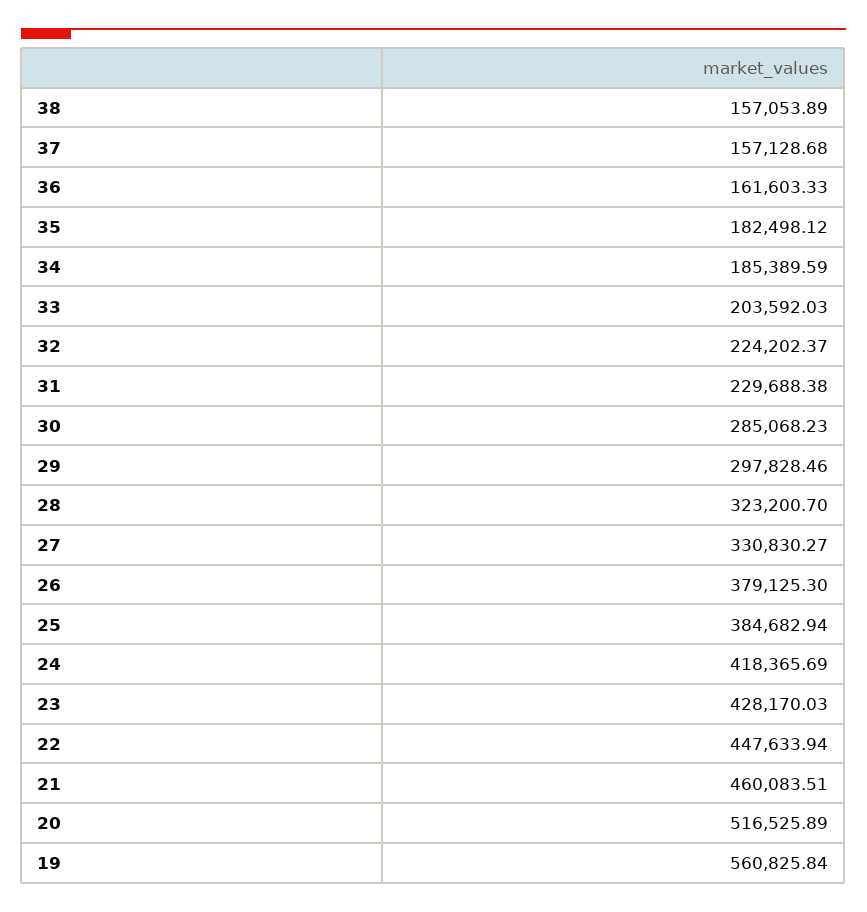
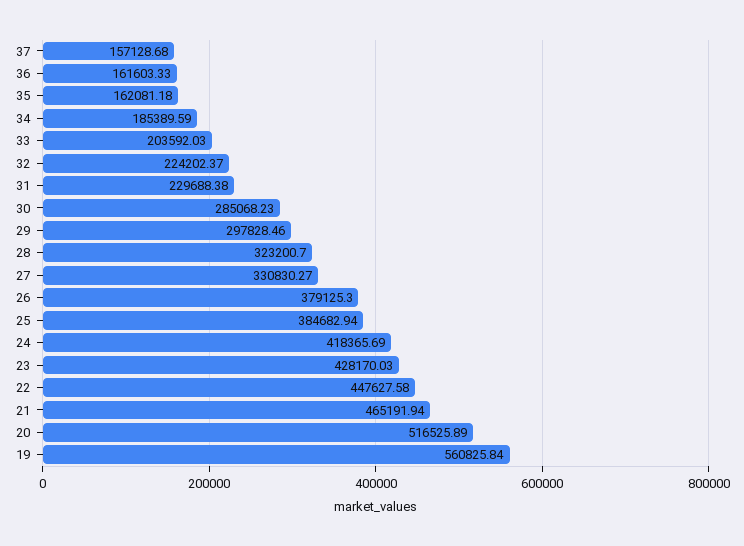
  {
-   "38": 157053.89,
    "37": 157128.68,
    "36": 161603.33,
-   "35": 182498.12,
+   "35": 162081.18,
    "34": 185389.59,
    "33": 203592.03,
    "32": 224202.37,
    "31": 229688.38,
    "30": 285068.23,
    "29": 297828.46,
    "28": 323200.7,
    "27": 330830.27,
    "26": 379125.3,
    "25": 384682.94,
    "24": 418365.69,
    "23": 428170.03,
-   "22": 447633.94,
+   "22": 447627.58,
-   "21": 460083.51,
+   "21": 465191.94,
    "20": 516525.89,
    "19": 560825.84
  }

